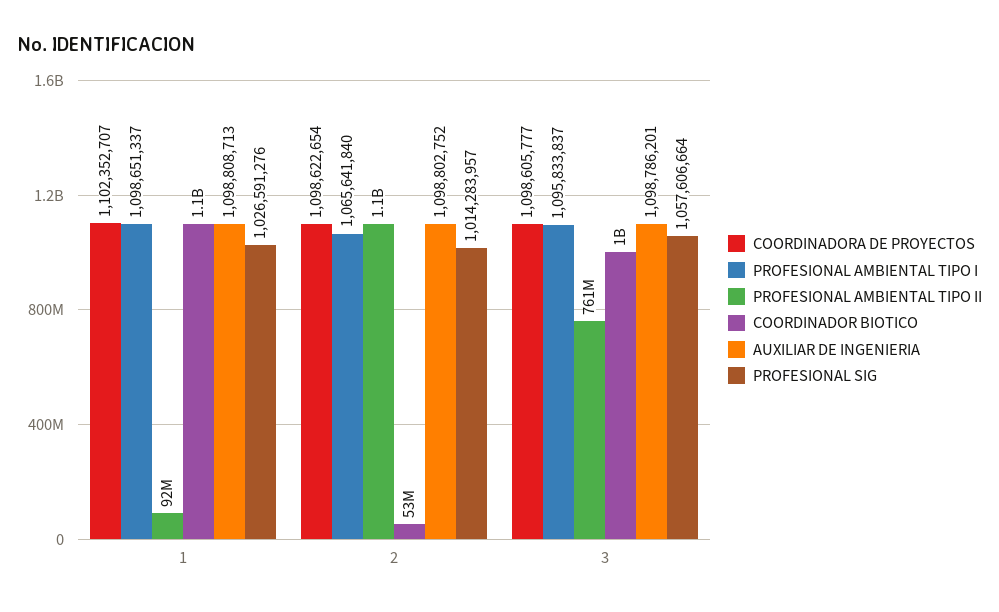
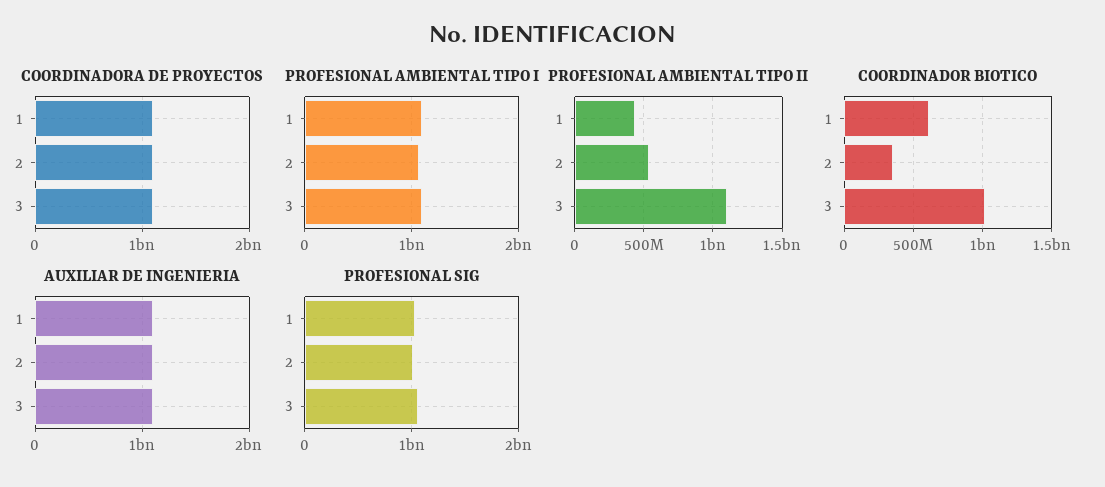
  {
    "COORDINADORA DE PROYECTOS": {
      "1": 1102352707,
      "2": 1098622654,
      "3": 1098605777
    },
    "PROFESIONAL AMBIENTAL TIPO I": {
      "1": 1098651337,
      "2": 1065641840,
      "3": 1095833837
    },
    "PROFESIONAL AMBIENTAL TIPO II": {
-     "1": 92000000,
+     "1": 450000000,
-     "2": 1100000000,
+     "2": 550000000,
-     "3": 761000000
+     "3": 1100000000
    },
    "COORDINADOR BIOTICO": {
-     "1": 1100000000,
+     "1": 600000000,
-     "2": 53000000,
+     "2": 350000000,
      "3": 1000000000
    },
    "AUXILIAR DE INGENIERIA": {
      "1": 1098808713,
      "2": 1098802752,
      "3": 1098786201
    },
    "PROFESIONAL SIG": {
      "1": 1026591276,
      "2": 1014283957,
      "3": 1057606664
    }
  }

